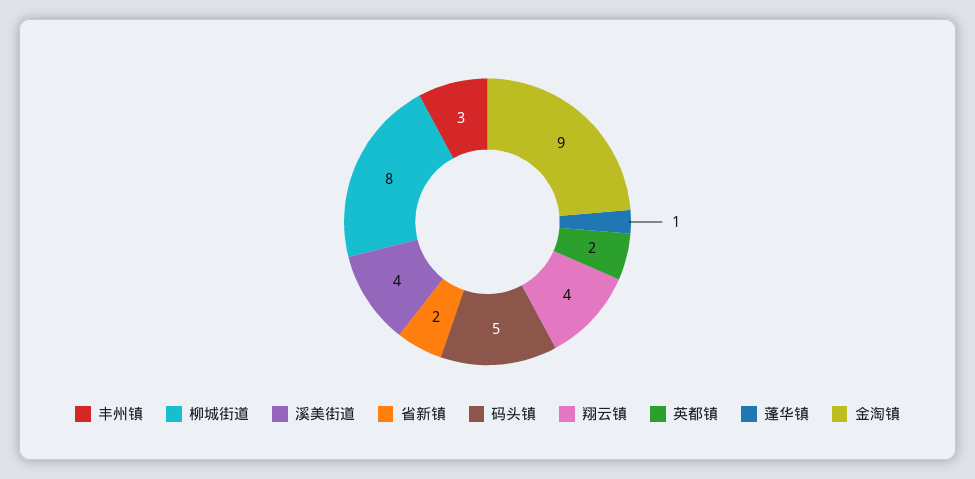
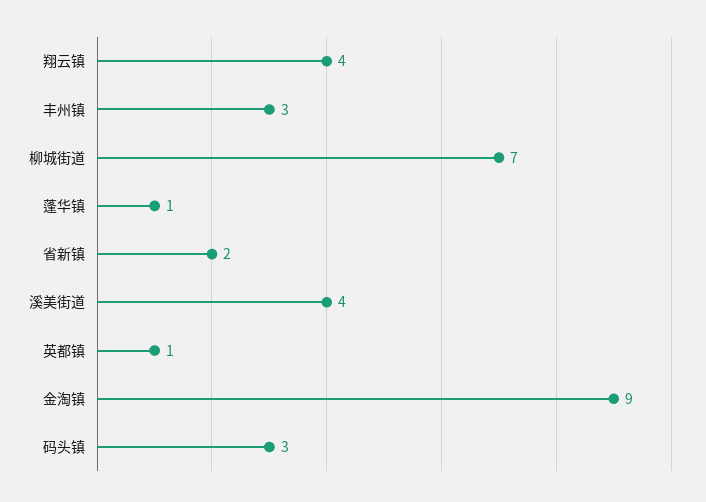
  {
    "丰州镇": 3,
-   "柳城街道": 8,
+   "柳城街道": 7,
    "溪美街道": 4,
    "省新镇": 2,
-   "码头镇": 5,
+   "码头镇": 3,
    "翔云镇": 4,
-   "英都镇": 2,
+   "英都镇": 1,
    "蓬华镇": 1,
    "金淘镇": 9
  }

